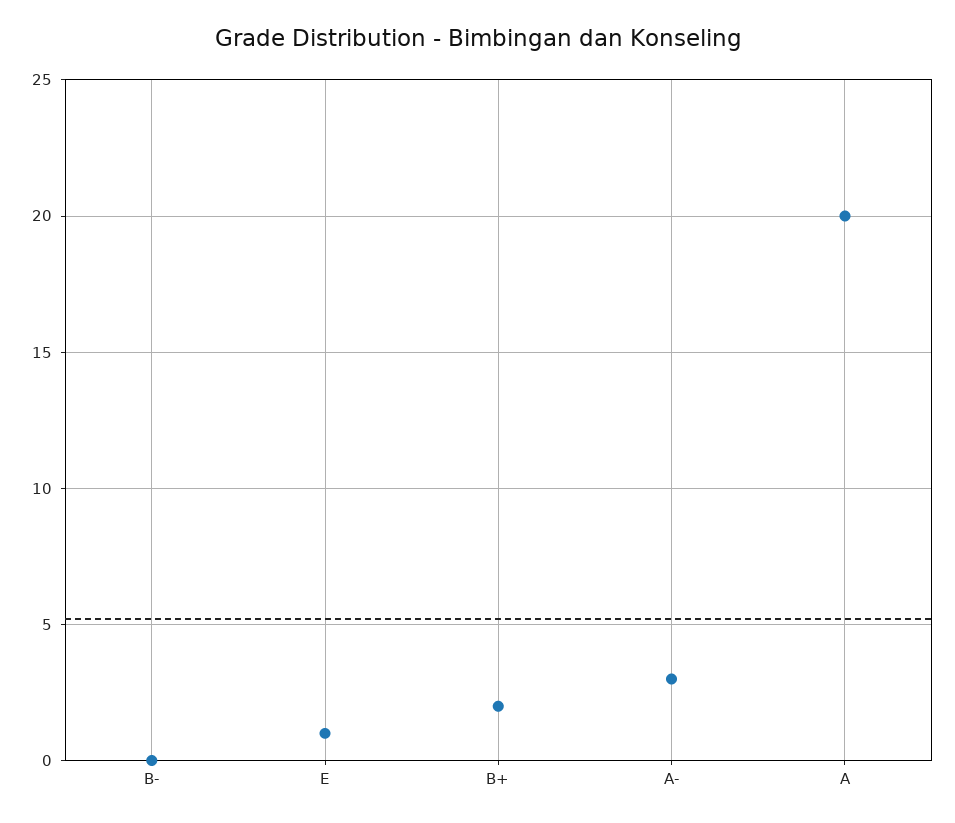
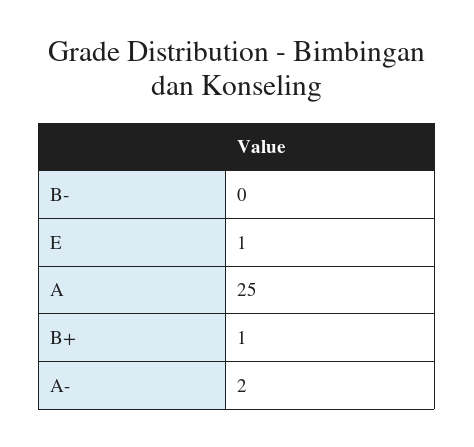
  {
    "B-": 0,
    "E": 1,
-   "B+": 2,
+   "B+": 1,
-   "A-": 3,
+   "A-": 2,
-   "A": 20
+   "A": 25
  }

